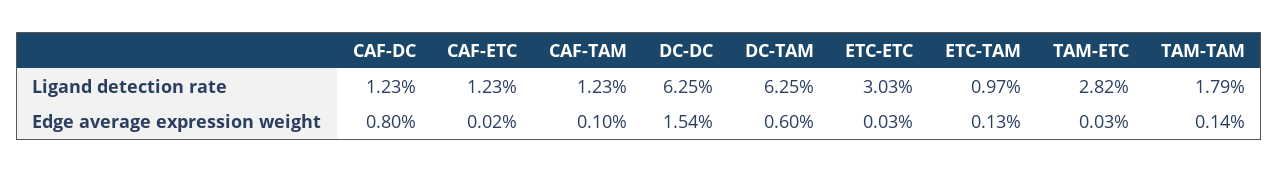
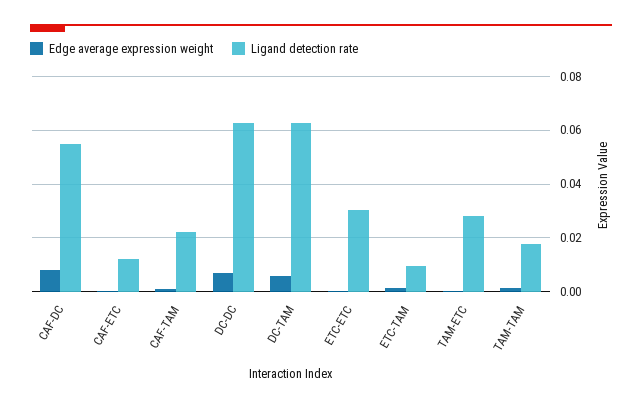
  {
    "Ligand detection rate": {
-     "CAF-DC": 0.0123,
+     "CAF-DC": 0.055,
      "CAF-ETC": 0.0123,
-     "CAF-TAM": 0.0123,
+     "CAF-TAM": 0.0225,
      "DC-DC": 0.0625,
      "DC-TAM": 0.0625,
      "ETC-ETC": 0.0303,
      "ETC-TAM": 0.0097,
      "TAM-ETC": 0.0282,
      "TAM-TAM": 0.0179
    },
    "Edge average expression weight": {
      "CAF-DC": 0.008,
      "CAF-ETC": 0.0002,
      "CAF-TAM": 0.001,
-     "DC-DC": 0.0154,
+     "DC-DC": 0.0075,
      "DC-TAM": 0.006,
      "ETC-ETC": 0.0003,
      "ETC-TAM": 0.0013,
      "TAM-ETC": 0.0003,
      "TAM-TAM": 0.0014
    }
  }

